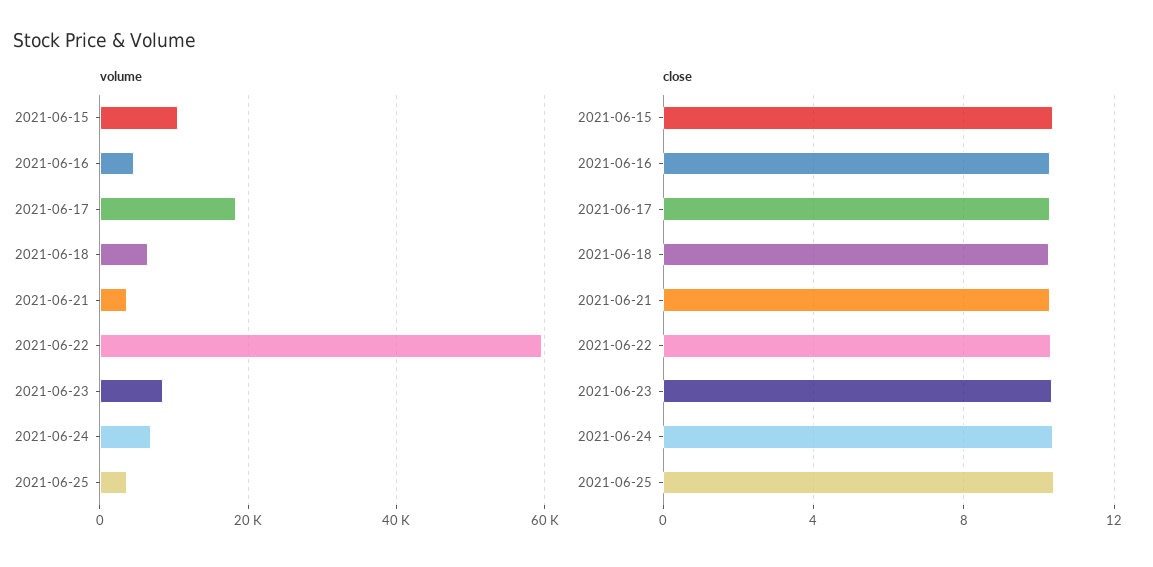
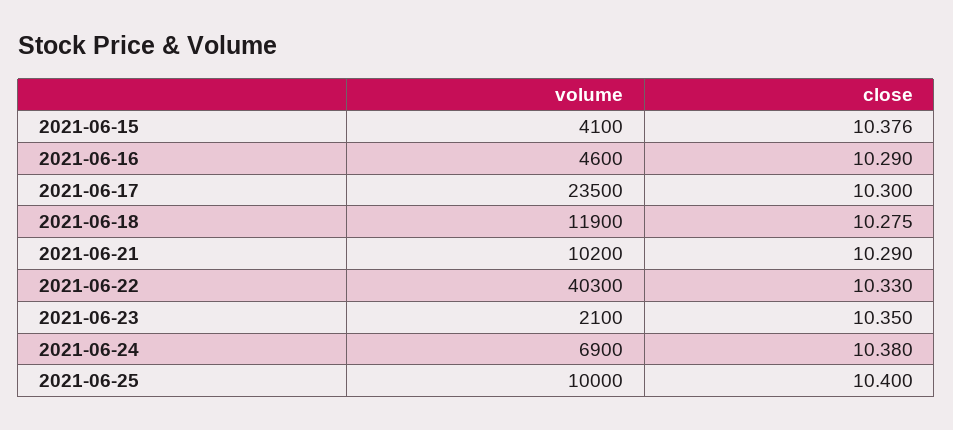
  {
    "volume": {
-     "2021-06-15": 10000,
+     "2021-06-15": 4100,
      "2021-06-16": 4600,
-     "2021-06-17": 18000,
+     "2021-06-17": 23500,
-     "2021-06-18": 6000,
+     "2021-06-18": 11900,
-     "2021-06-21": 4000,
+     "2021-06-21": 10200,
-     "2021-06-22": 60000,
+     "2021-06-22": 40300,
-     "2021-06-23": 8000,
+     "2021-06-23": 2100,
      "2021-06-24": 6900,
-     "2021-06-25": 4000
+     "2021-06-25": 10000
    },
    "close": {
      "2021-06-15": 10.376,
      "2021-06-16": 10.29,
      "2021-06-17": 10.3,
      "2021-06-18": 10.275,
      "2021-06-21": 10.29,
      "2021-06-22": 10.33,
      "2021-06-23": 10.35,
      "2021-06-24": 10.38,
      "2021-06-25": 10.4
    }
  }

